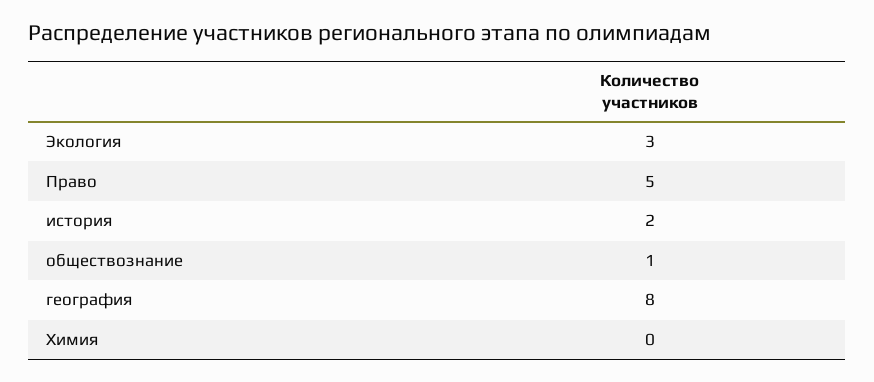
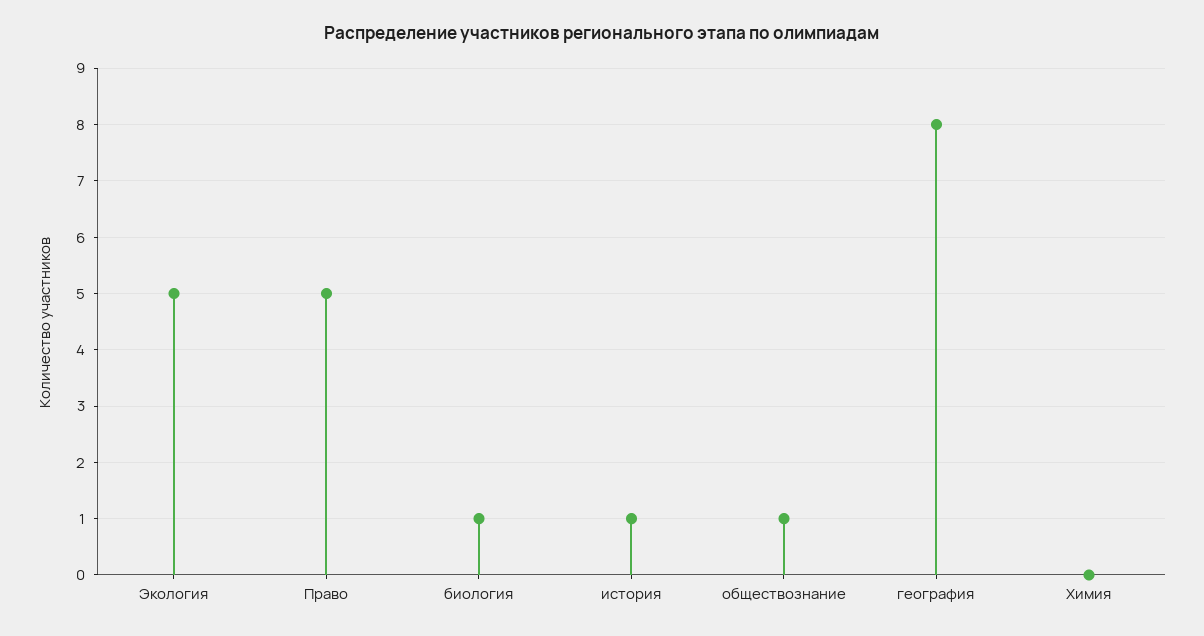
  {
-   "Экология": 3,
+   "Экология": 5,
    "Право": 5,
-   "история": 2,
+   "история": 1,
    "обществознание": 1,
    "география": 8,
-   "Химия": 0
+   "Химия": 0,
+   "биология": 1
  }

